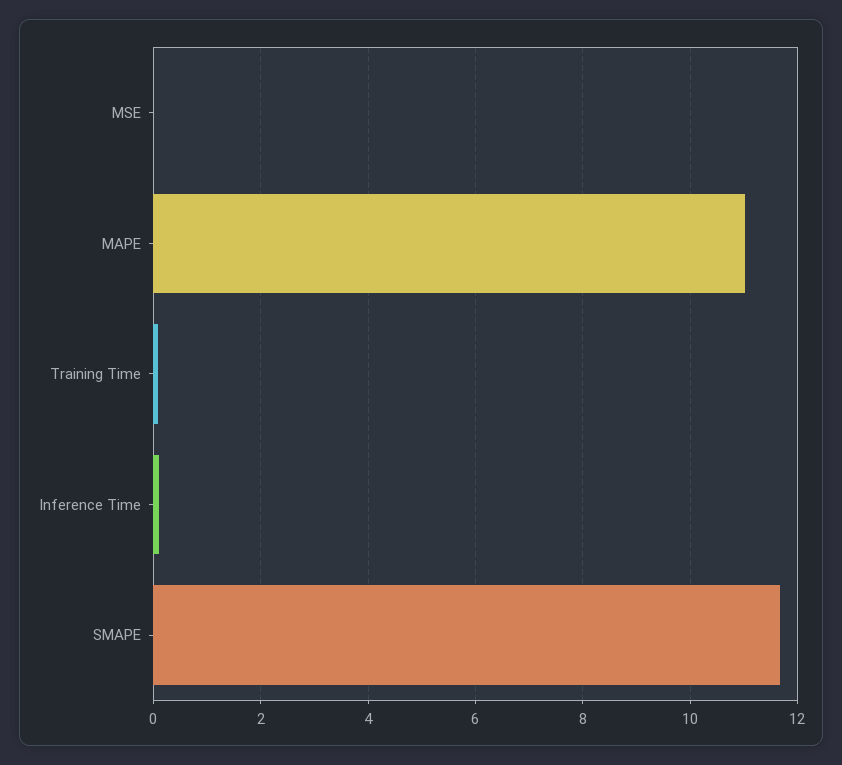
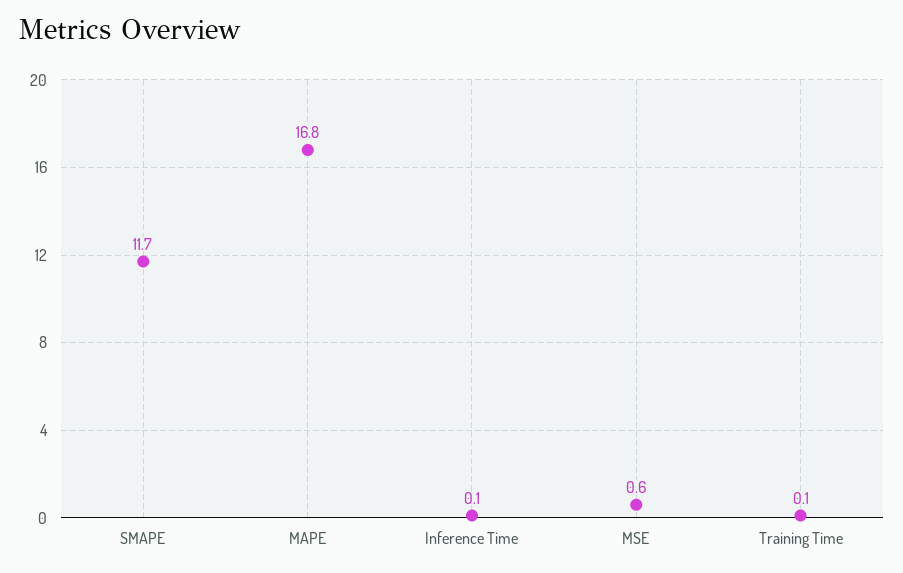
  {
-   "MSE": 0,
+   "MSE": 0.6,
-   "MAPE": 11,
+   "MAPE": 16.8,
    "Training Time": 0.1,
    "Inference Time": 0.1,
    "SMAPE": 11.7
  }

